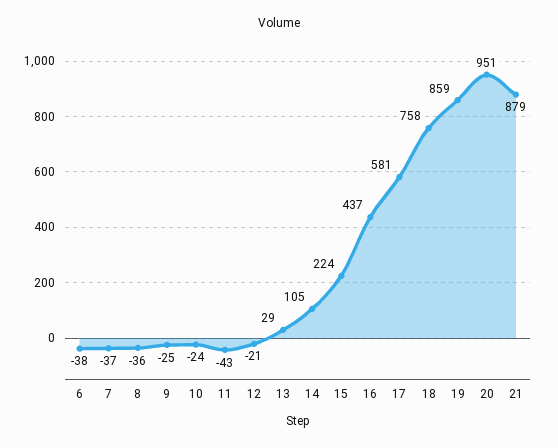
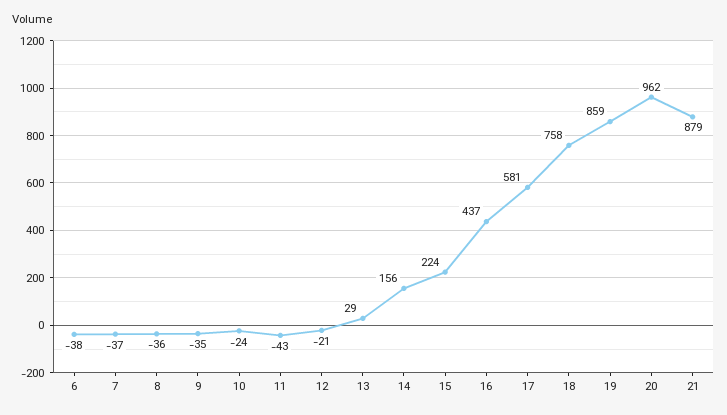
  {
    "6": -38,
    "7": -37,
    "8": -36,
-   "9": -25,
+   "9": -35,
    "10": -24,
    "11": -43,
    "12": -21,
    "13": 29,
-   "14": 105,
+   "14": 156,
    "15": 224,
    "16": 437,
    "17": 581,
    "18": 758,
    "19": 859,
-   "20": 951,
+   "20": 962,
    "21": 879
  }

